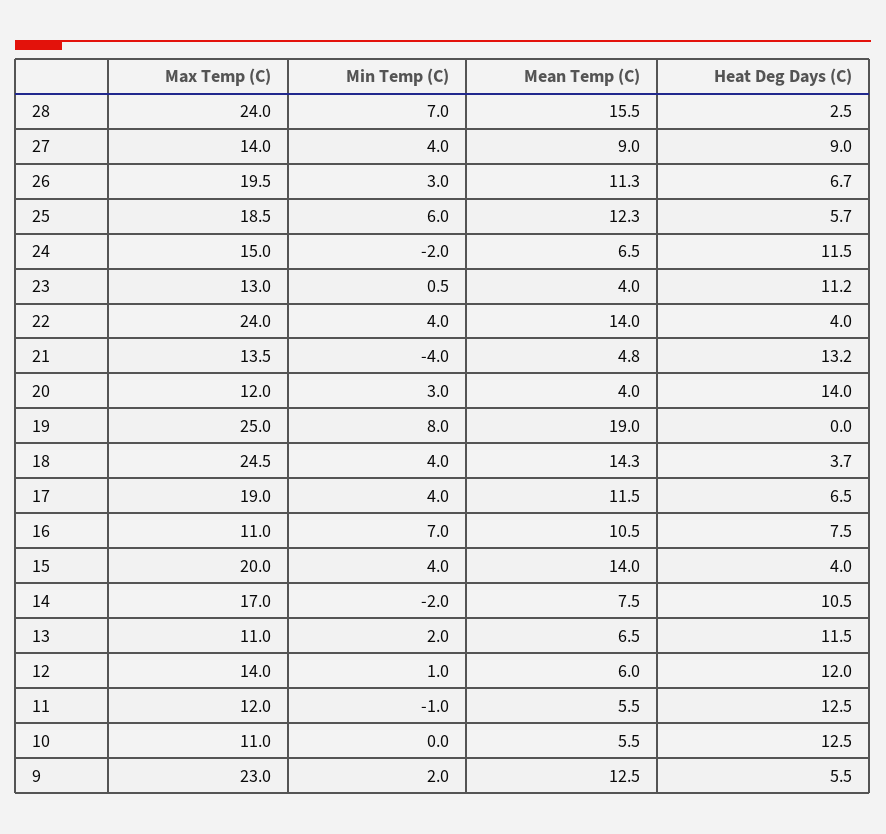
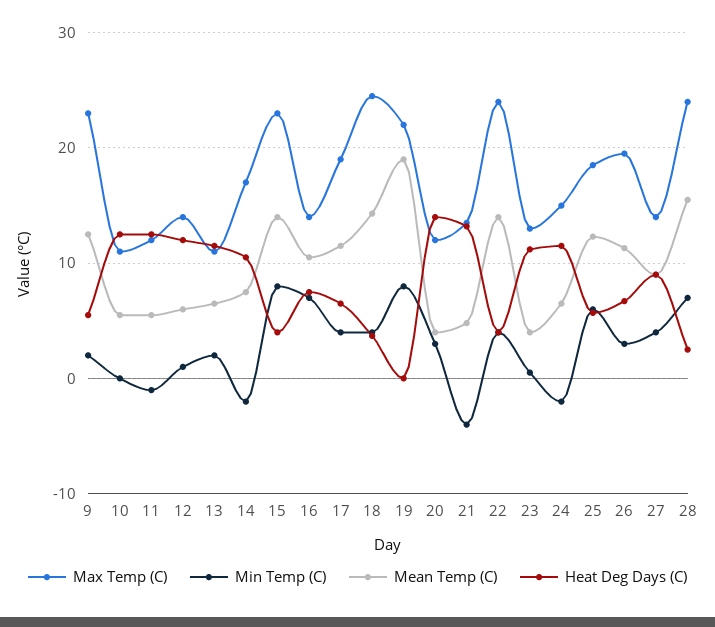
  {
    "Max Temp (C)": {
      "28": 24,
      "27": 14,
      "26": 19.5,
      "25": 18.5,
      "24": 15,
      "23": 13,
      "22": 24,
      "21": 13.5,
      "20": 12,
-     "19": 25,
+     "19": 22,
      "18": 24.5,
      "17": 19,
-     "16": 11,
+     "16": 14,
-     "15": 20,
+     "15": 23,
      "14": 17,
      "13": 11,
      "12": 14,
      "11": 12,
      "10": 11,
      "9": 23
    },
    "Min Temp (C)": {
      "28": 7,
      "27": 4,
      "26": 3,
      "25": 6,
      "24": -2,
      "23": 0.5,
      "22": 4,
      "21": -4,
      "20": 3,
      "19": 8,
      "18": 4,
      "17": 4,
      "16": 7,
-     "15": 4,
+     "15": 8,
      "14": -2,
      "13": 2,
      "12": 1,
      "11": -1,
      "10": 0,
      "9": 2
    },
    "Mean Temp (C)": {
      "28": 15.5,
      "27": 9,
      "26": 11.3,
      "25": 12.3,
      "24": 6.5,
      "23": 4,
      "22": 14,
      "21": 4.8,
      "20": 4,
      "19": 19,
      "18": 14.3,
      "17": 11.5,
      "16": 10.5,
      "15": 14,
      "14": 7.5,
      "13": 6.5,
      "12": 6,
      "11": 5.5,
      "10": 5.5,
      "9": 12.5
    },
    "Heat Deg Days (C)": {
      "28": 2.5,
      "27": 9,
      "26": 6.7,
      "25": 5.7,
      "24": 11.5,
      "23": 11.2,
      "22": 4,
      "21": 13.2,
      "20": 14,
      "19": 0,
      "18": 3.7,
      "17": 6.5,
      "16": 7.5,
      "15": 4,
      "14": 10.5,
      "13": 11.5,
      "12": 12,
      "11": 12.5,
      "10": 12.5,
      "9": 5.5
    }
  }

